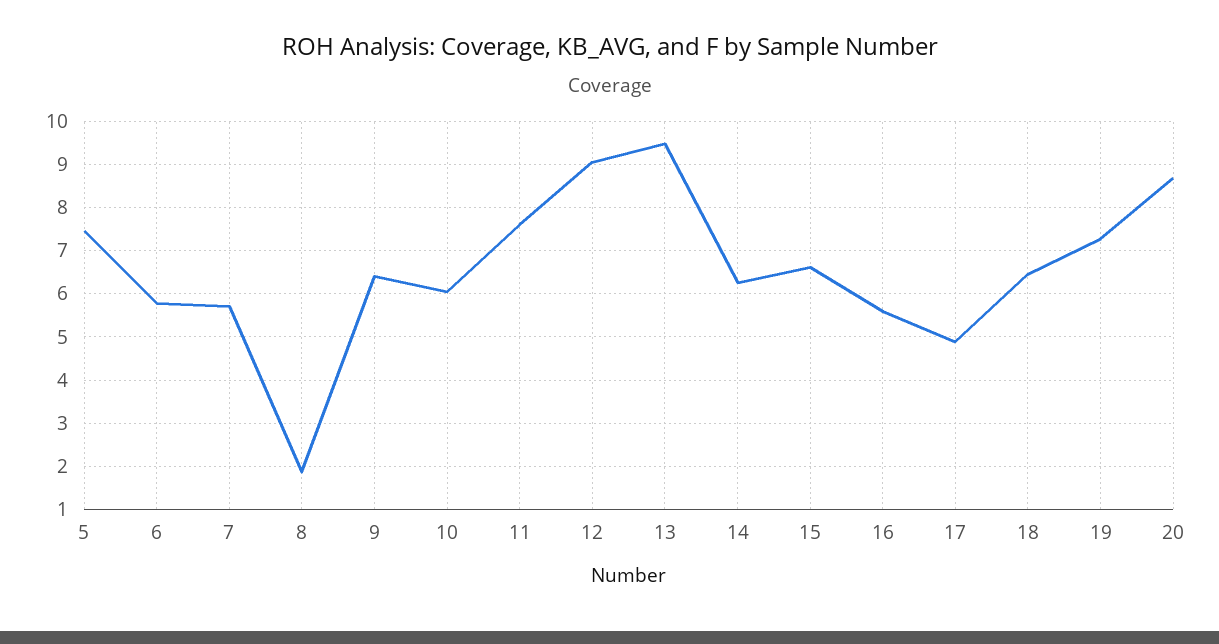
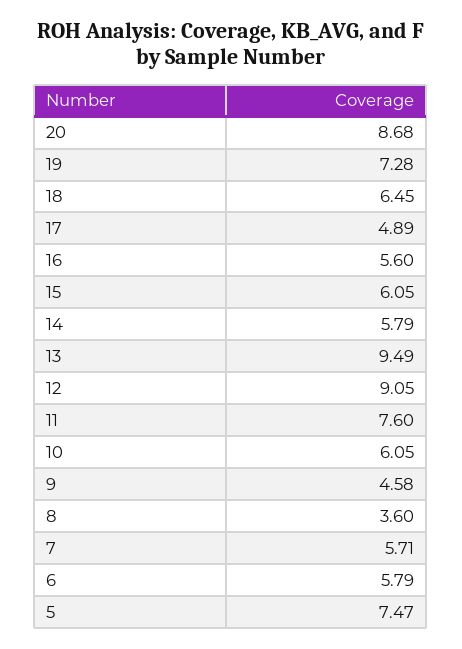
  {
    "5": 7.47,
    "6": 5.79,
    "7": 5.71,
-   "8": 1.8,
+   "8": 3.6,
-   "9": 6.4,
+   "9": 4.58,
    "10": 6.05,
    "11": 7.6,
    "12": 9.05,
    "13": 9.49,
-   "14": 6.2,
+   "14": 5.79,
-   "15": 6.6,
+   "15": 6.05,
    "16": 5.6,
    "17": 4.89,
    "18": 6.45,
    "19": 7.28,
    "20": 8.68
  }

